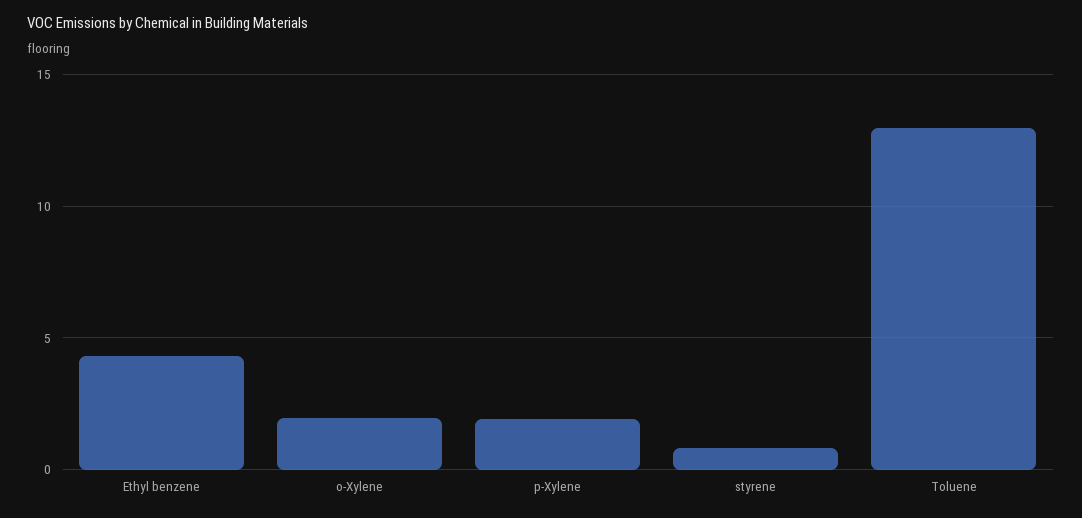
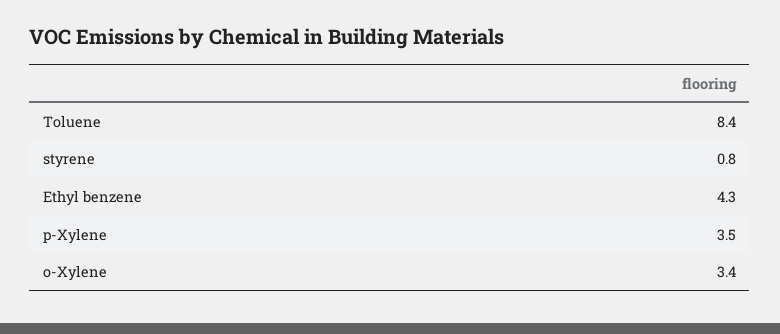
  {
    "Ethyl benzene": 4.3,
-   "o-Xylene": 2,
+   "o-Xylene": 3.4,
-   "p-Xylene": 2,
+   "p-Xylene": 3.5,
    "styrene": 0.8,
-   "Toluene": 13
+   "Toluene": 8.4
  }

